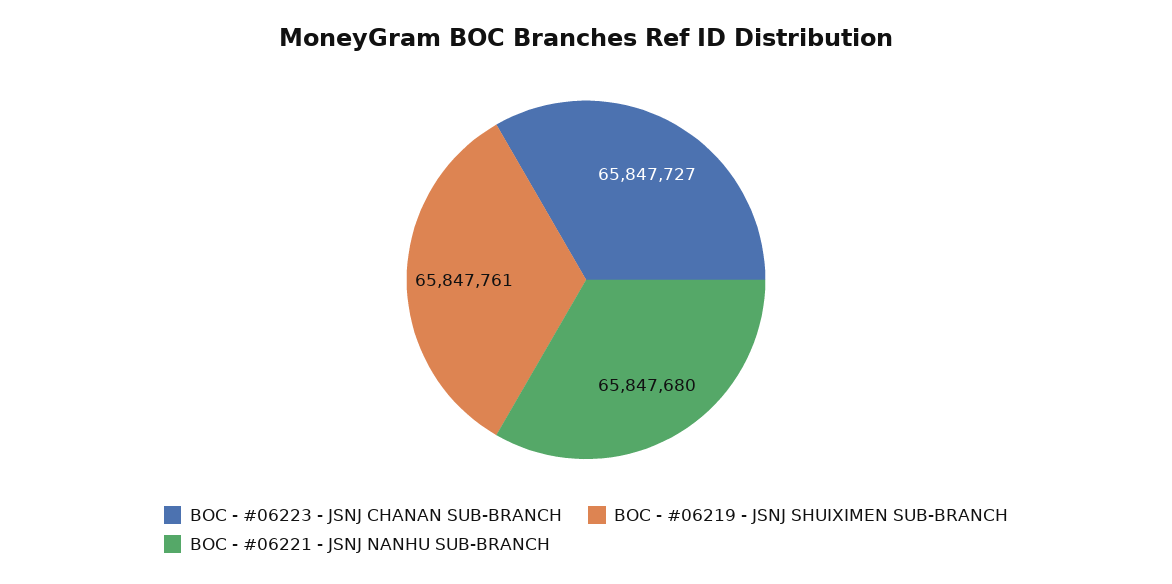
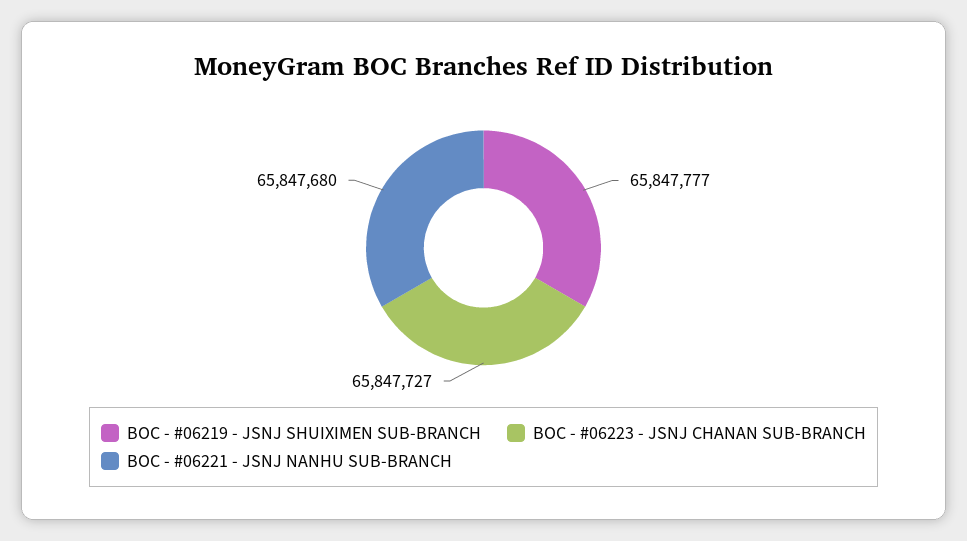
  {
    "BOC - #06223 - JSNJ CHANAN SUB-BRANCH": 65847727,
-   "BOC - #06219 - JSNJ SHUIXIMEN SUB-BRANCH": 65847761,
+   "BOC - #06219 - JSNJ SHUIXIMEN SUB-BRANCH": 65847777,
    "BOC - #06221 - JSNJ NANHU SUB-BRANCH": 65847680
  }

